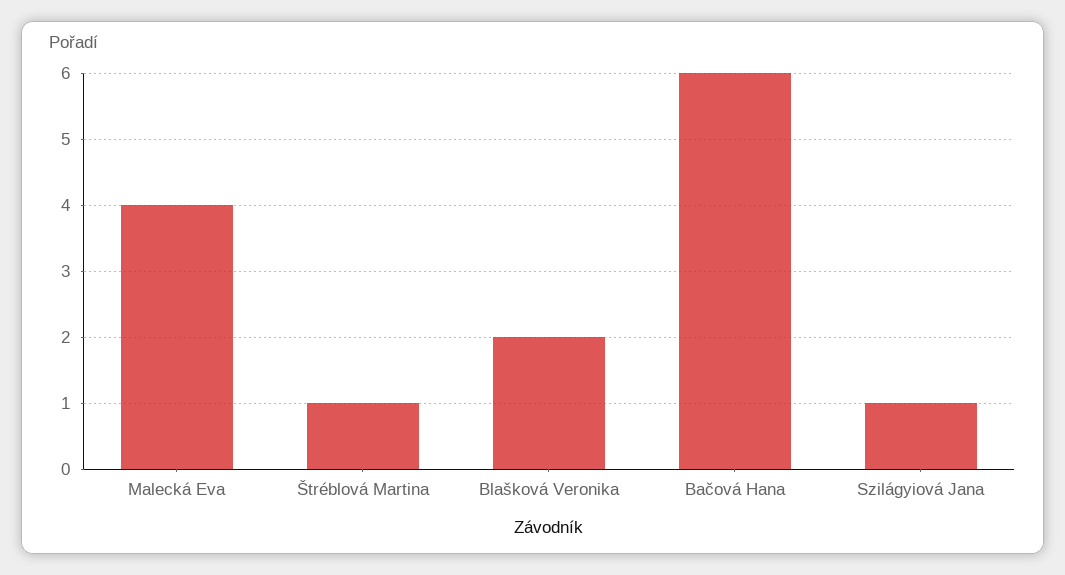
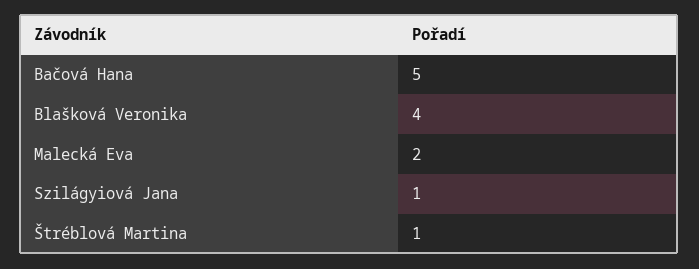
  {
-   "Malecká Eva": 4,
+   "Malecká Eva": 2,
    "Štréblová Martina": 1,
-   "Blašková Veronika": 2,
+   "Blašková Veronika": 4,
-   "Bačová Hana": 6,
+   "Bačová Hana": 5,
    "Szilágyiová Jana": 1
  }

